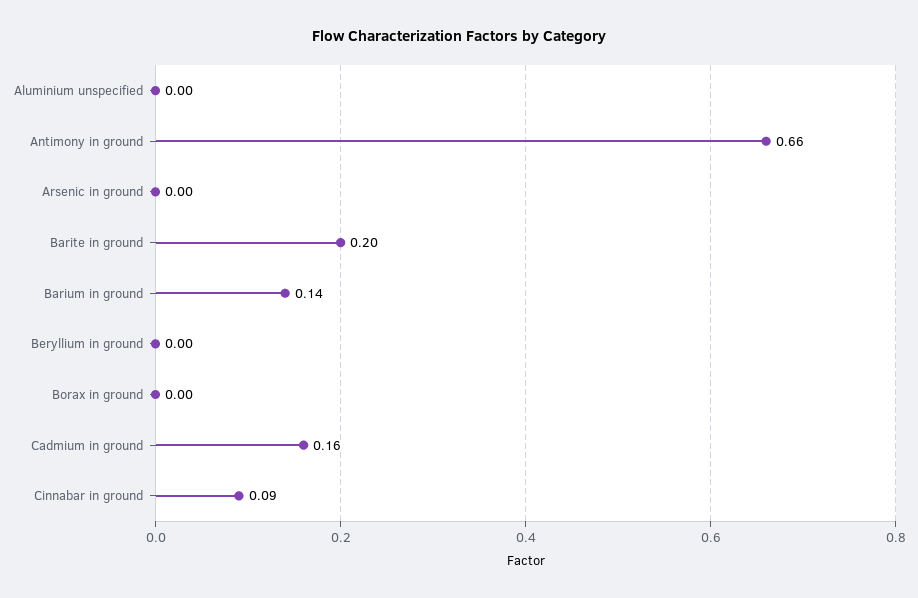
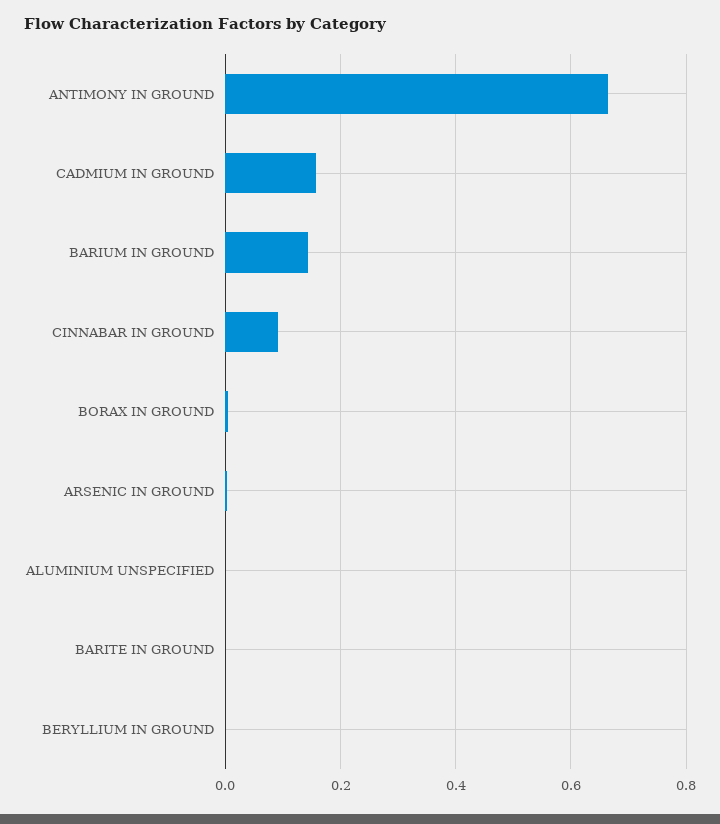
  {
    "Aluminium unspecified": 0,
    "Antimony in ground": 0.66,
    "Arsenic in ground": 0,
-   "Barite in ground": 0.2,
+   "Barite in ground": 0,
    "Barium in ground": 0.14,
    "Beryllium in ground": 0,
    "Borax in ground": 0,
    "Cadmium in ground": 0.16,
    "Cinnabar in ground": 0.09
  }

